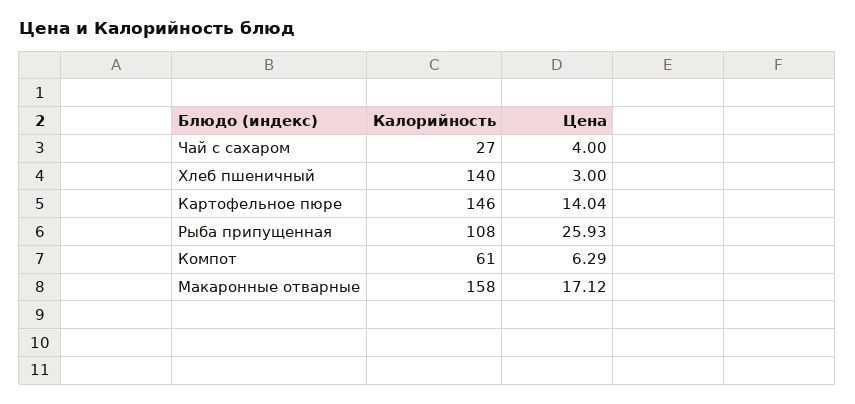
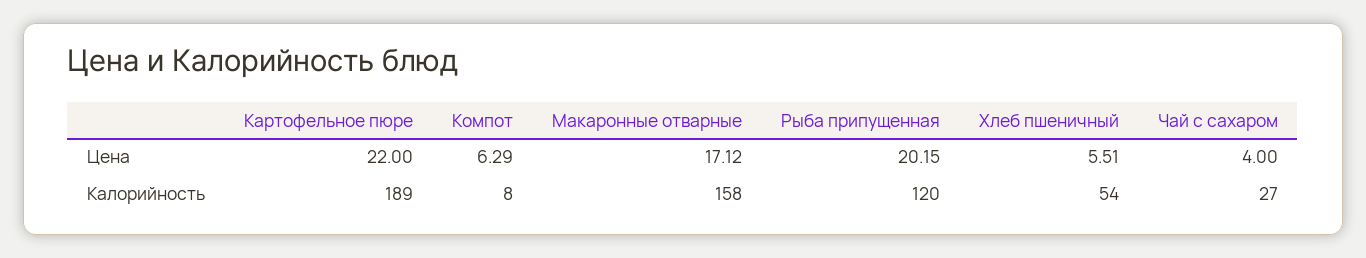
  {
    "Калорийность": {
      "Чай с сахаром": 27,
-     "Хлеб пшеничный": 140,
+     "Хлеб пшеничный": 54,
-     "Картофельное пюре": 146,
+     "Картофельное пюре": 189,
-     "Рыба припущенная": 108,
+     "Рыба припущенная": 120,
-     "Компот": 61,
+     "Компот": 8,
      "Макаронные отварные": 158
    },
    "Цена": {
      "Чай с сахаром": 4,
-     "Хлеб пшеничный": 3,
+     "Хлеб пшеничный": 5.51,
-     "Картофельное пюре": 14.04,
+     "Картофельное пюре": 22,
-     "Рыба припущенная": 25.93,
+     "Рыба припущенная": 20.15,
      "Компот": 6.29,
      "Макаронные отварные": 17.12
    }
  }

